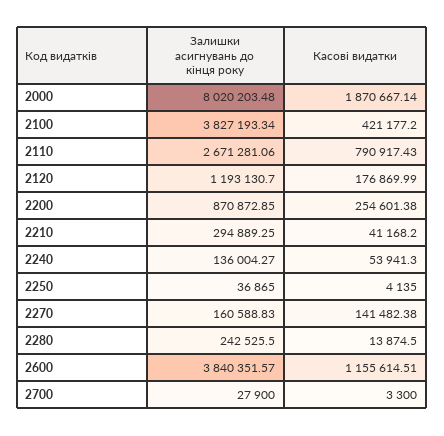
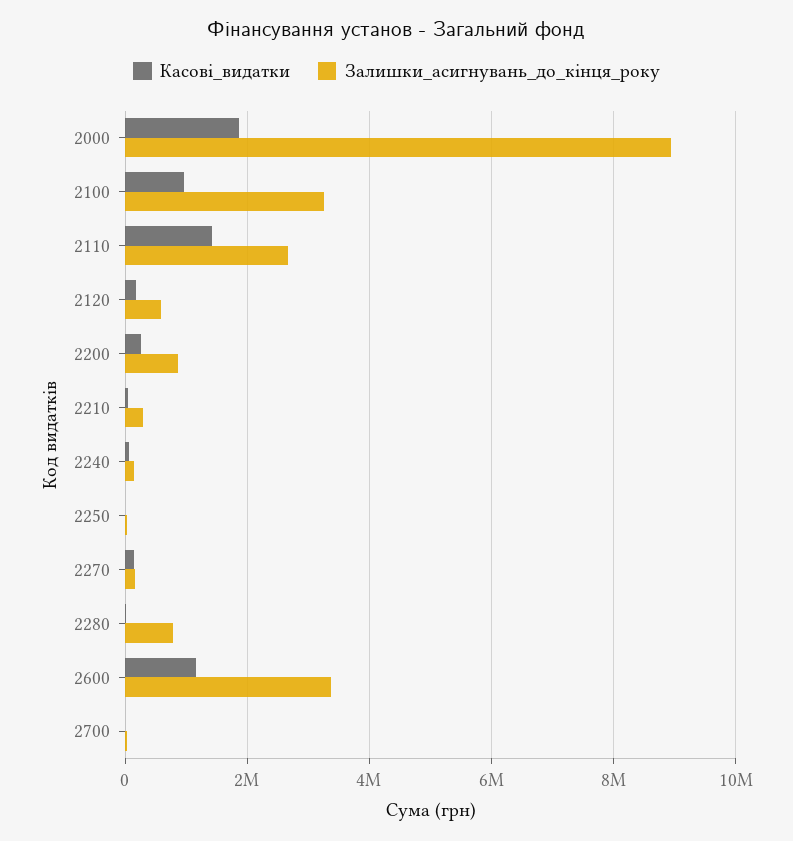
  {
    "Залишки асигнувань до кінця року": {
-     "2000": 8020203.48,
+     "2000": 9000000,
-     "2100": 3827193.34,
+     "2100": 3200000,
      "2110": 2671281.06,
-     "2120": 1193130.7,
+     "2120": 600000,
      "2200": 870872.85,
      "2210": 294889.25,
      "2240": 136004.27,
      "2250": 36865,
      "2270": 160588.83,
-     "2280": 242525.5,
+     "2280": 800000,
-     "2600": 3840351.57,
+     "2600": 3400000,
      "2700": 27900
    },
    "Касові видатки": {
      "2000": 1870667.14,
-     "2100": 421177.2,
+     "2100": 1000000,
-     "2110": 790917.43,
+     "2110": 1400000,
      "2120": 176869.99,
      "2200": 254601.38,
      "2210": 41168.2,
      "2240": 53941.3,
      "2250": 4135,
      "2270": 141482.38,
      "2280": 13874.5,
      "2600": 1155614.51,
      "2700": 3300
    }
  }

